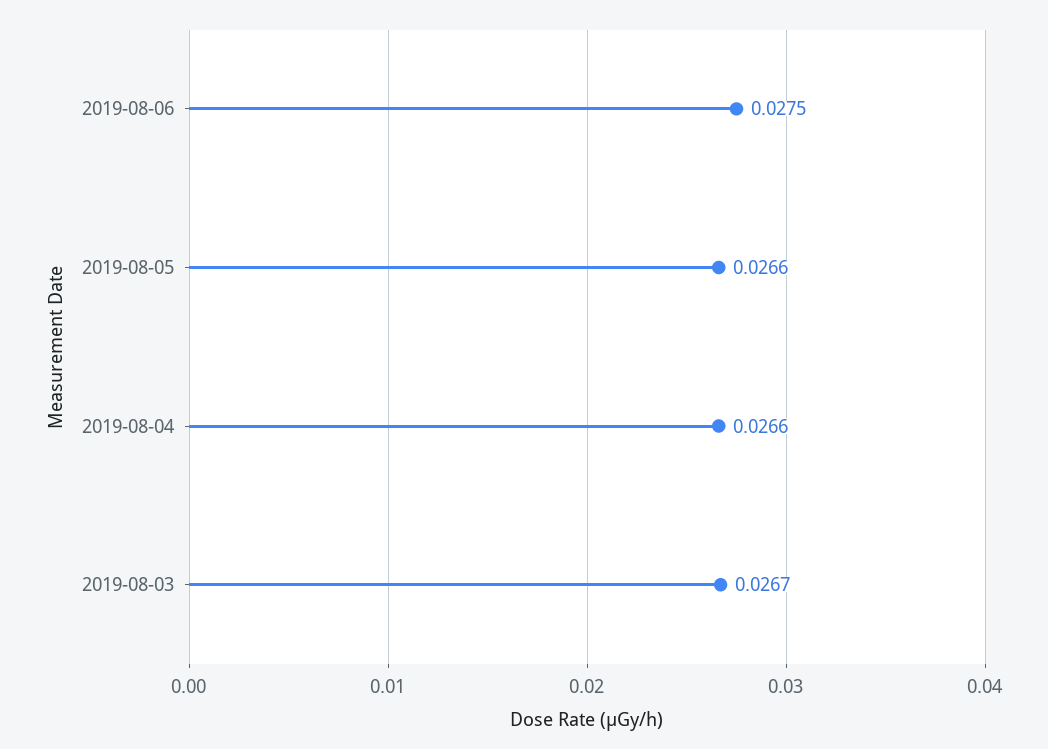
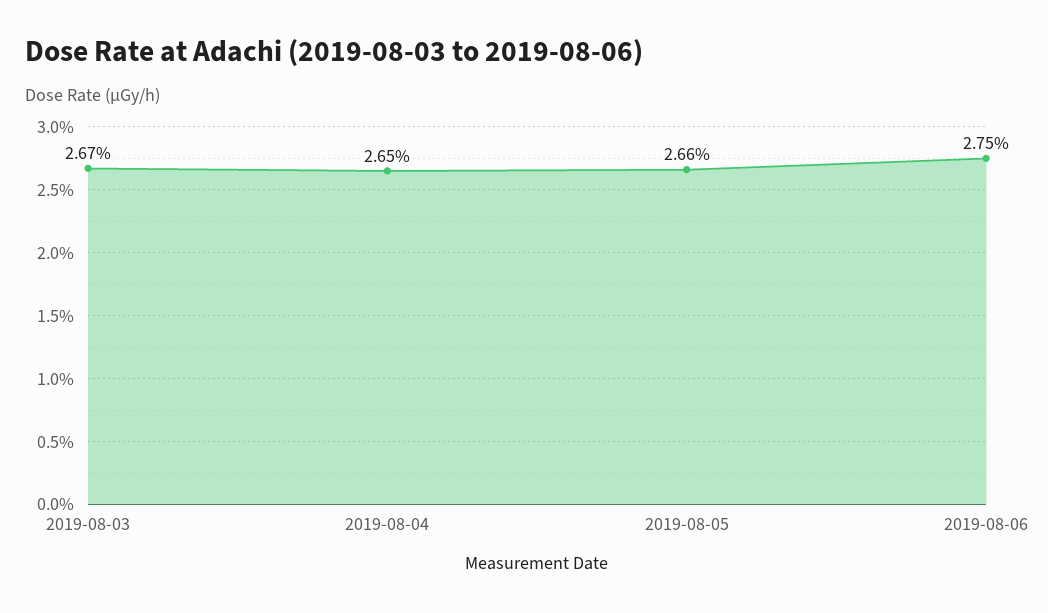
  {
    "2019-08-06": 0.0275,
    "2019-08-05": 0.0266,
-   "2019-08-04": 0.0266,
+   "2019-08-04": 0.0265,
    "2019-08-03": 0.0267
  }

